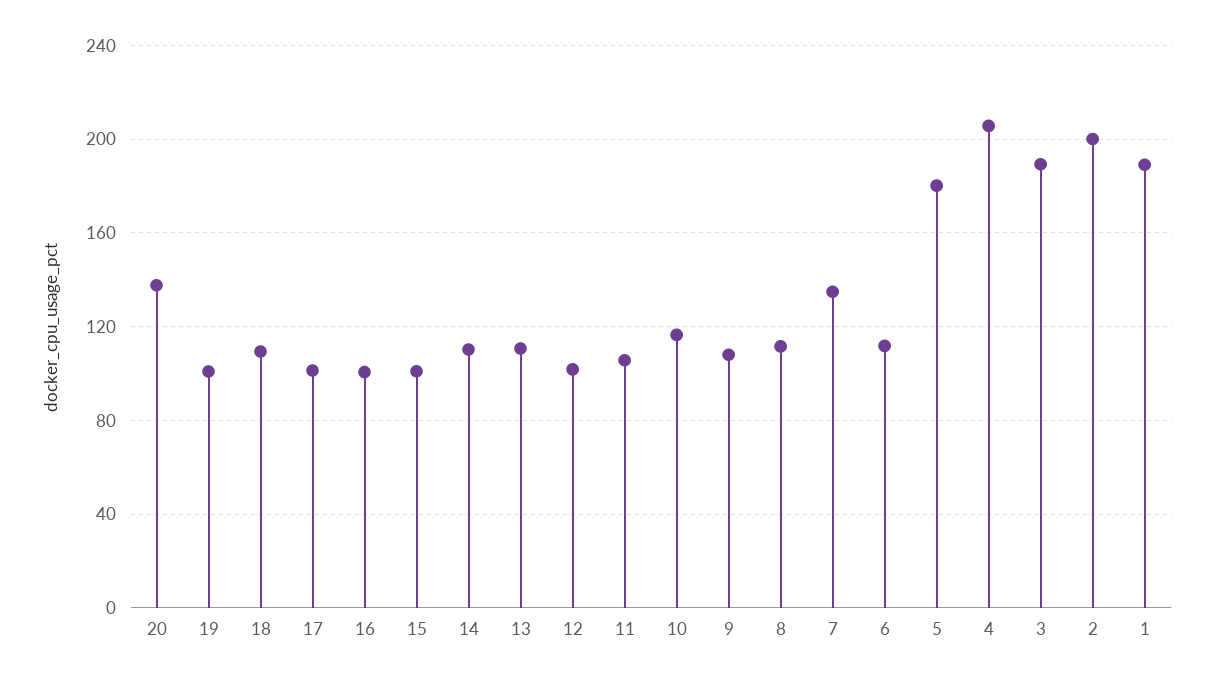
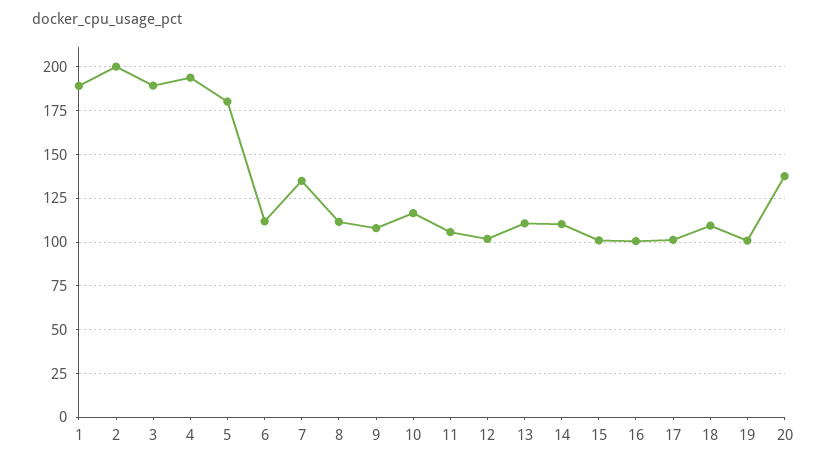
  {
    "20": 140,
    "19": 100,
    "18": 110,
    "17": 100,
    "16": 100,
    "15": 100,
    "14": 110,
    "13": 110,
    "12": 100,
    "11": 105,
    "10": 115,
    "9": 110,
    "8": 110,
    "7": 135,
    "6": 110,
    "5": 180,
-   "4": 205,
+   "4": 195,
    "3": 190,
    "2": 200,
    "1": 190
  }

